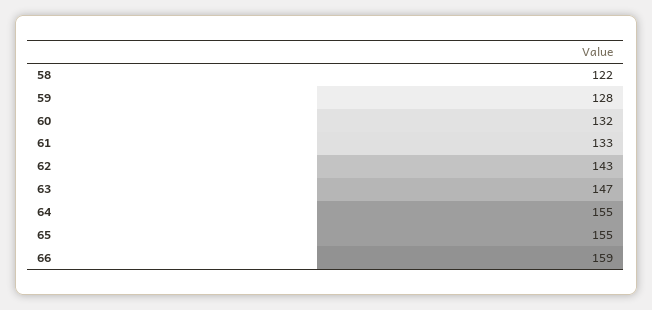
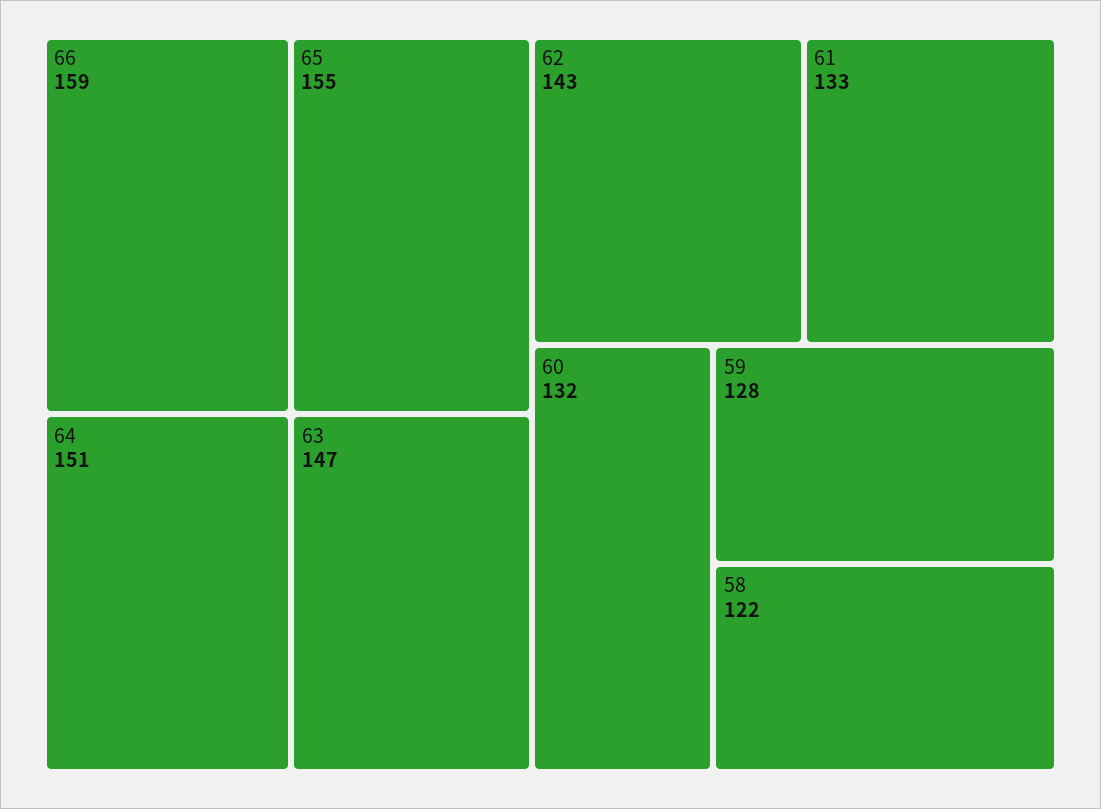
  {
    "58": 122,
    "59": 128,
    "60": 132,
    "61": 133,
    "62": 143,
    "63": 147,
-   "64": 155,
+   "64": 151,
    "65": 155,
    "66": 159
  }

